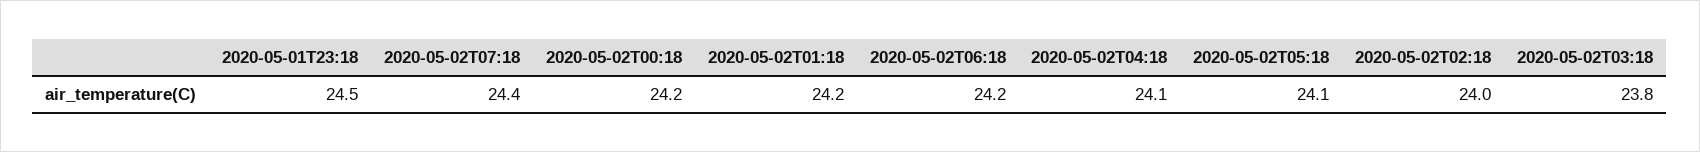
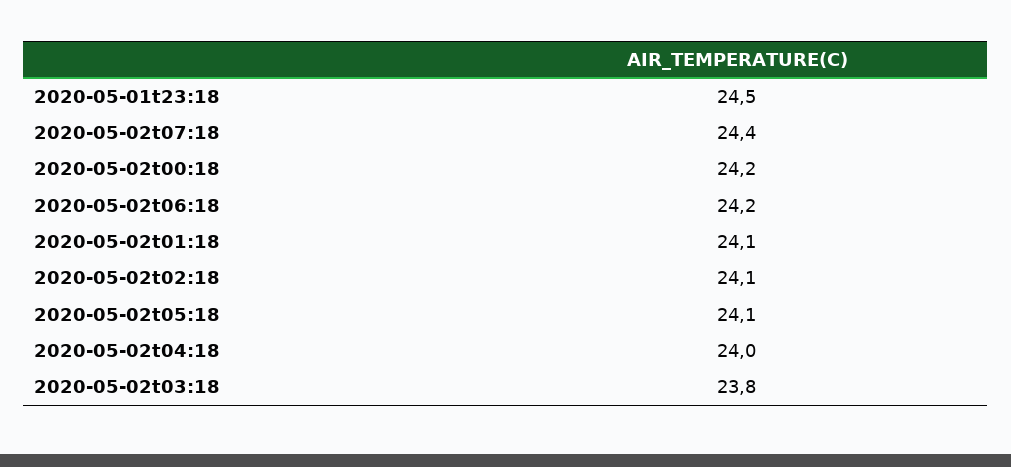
  {
    "2020-05-01T23:18": 24.5,
    "2020-05-02T07:18": 24.4,
    "2020-05-02T00:18": 24.2,
-   "2020-05-02T01:18": 24.2,
+   "2020-05-02T01:18": 24.1,
    "2020-05-02T06:18": 24.2,
-   "2020-05-02T04:18": 24.1,
+   "2020-05-02T04:18": 24,
    "2020-05-02T05:18": 24.1,
-   "2020-05-02T02:18": 24,
+   "2020-05-02T02:18": 24.1,
    "2020-05-02T03:18": 23.8
  }

